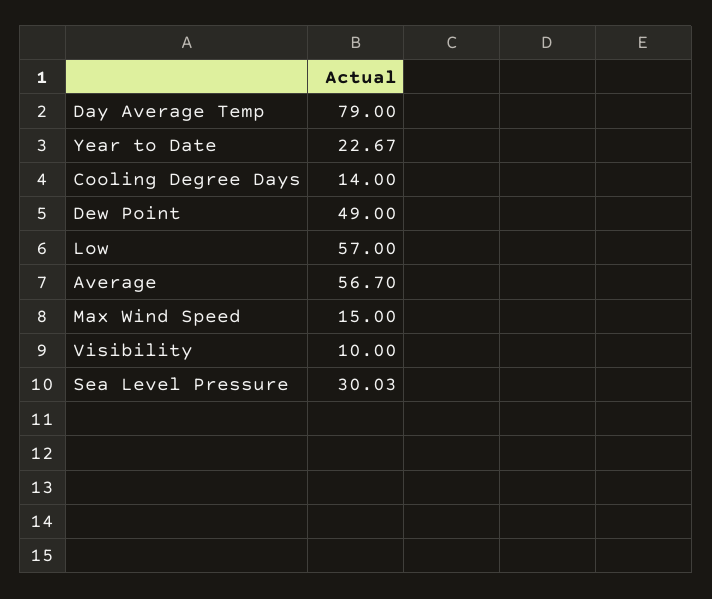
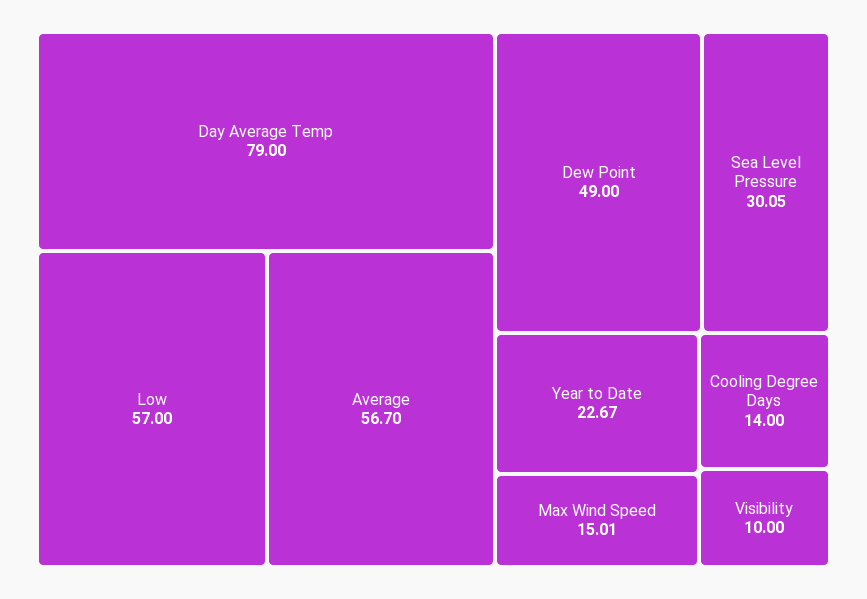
  {
    "Day Average Temp": 79,
    "Year to Date": 22.67,
    "Cooling Degree Days": 14,
    "Dew Point": 49,
    "Low": 57,
    "Average": 56.7,
-   "Max Wind Speed": 15,
+   "Max Wind Speed": 15.01,
    "Visibility": 10,
-   "Sea Level Pressure": 30.03
+   "Sea Level Pressure": 30.05
  }

